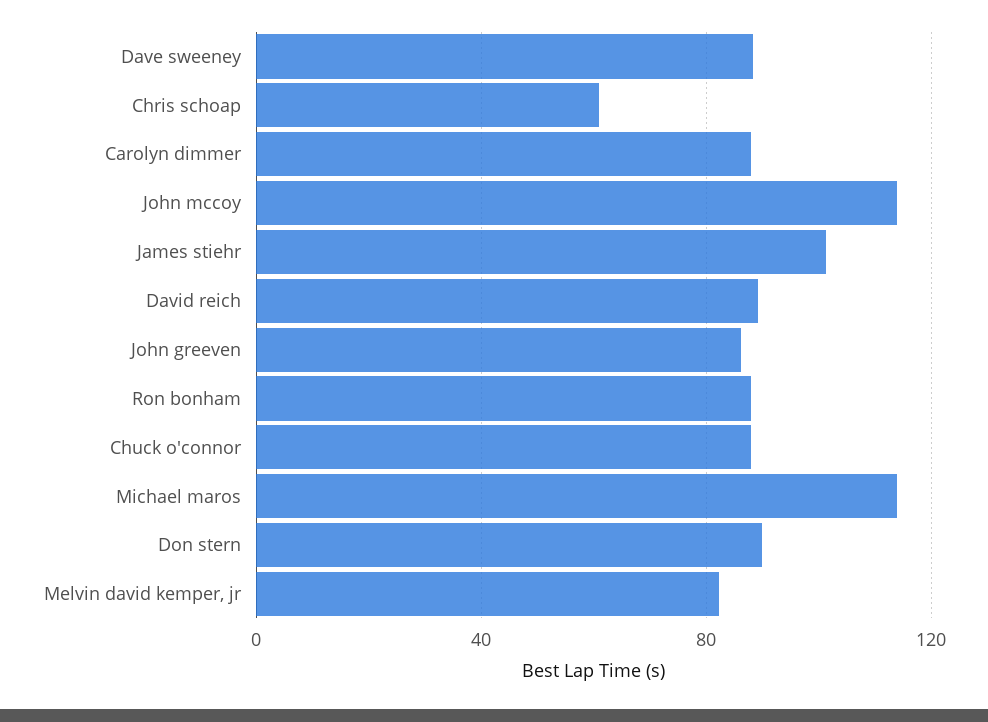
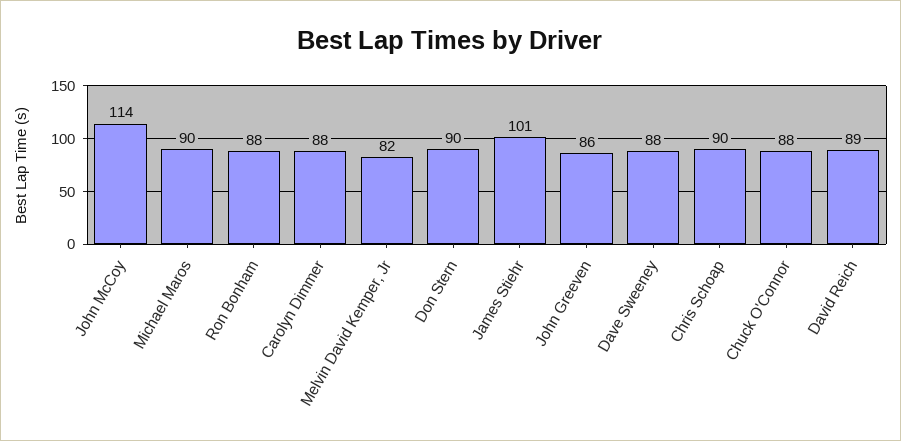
  {
    "Dave sweeney": 88,
-   "Chris schoap": 60,
+   "Chris schoap": 90,
    "Carolyn dimmer": 88,
    "John mccoy": 114,
    "James stiehr": 101,
    "David reich": 89,
    "John greeven": 86,
    "Ron bonham": 88,
    "Chuck o'connor": 88,
-   "Michael maros": 115,
+   "Michael maros": 90,
    "Don stern": 90,
    "Melvin david kemper, jr": 82
  }

